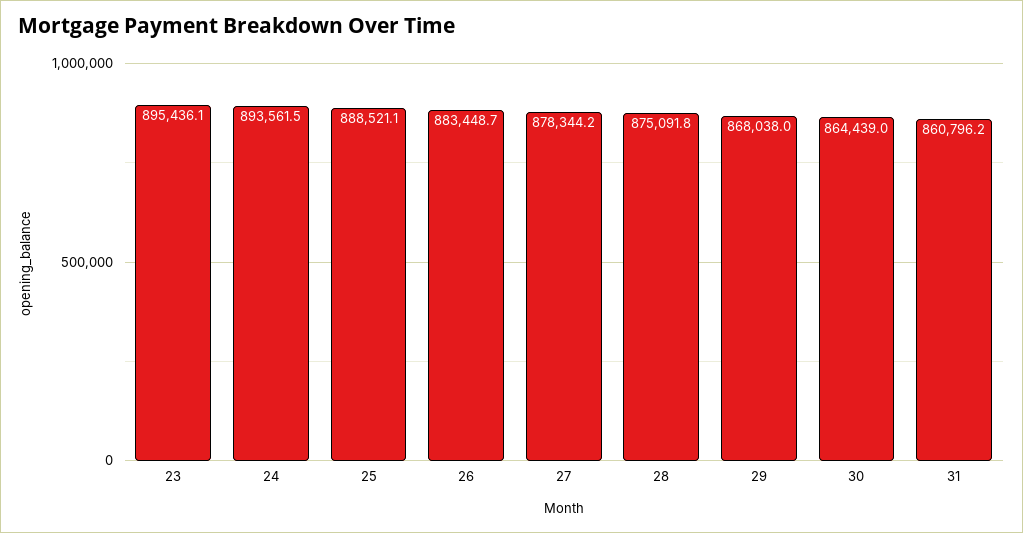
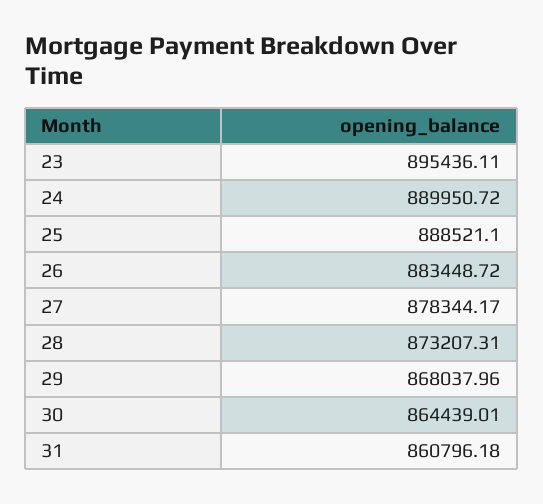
  {
    "23": 895436.11,
-   "24": 893561.5,
+   "24": 889950.72,
    "25": 888521.1,
    "26": 883448.72,
    "27": 878344.17,
-   "28": 875091.8,
+   "28": 873207.31,
    "29": 868037.96,
    "30": 864439.01,
    "31": 860796.18
  }

